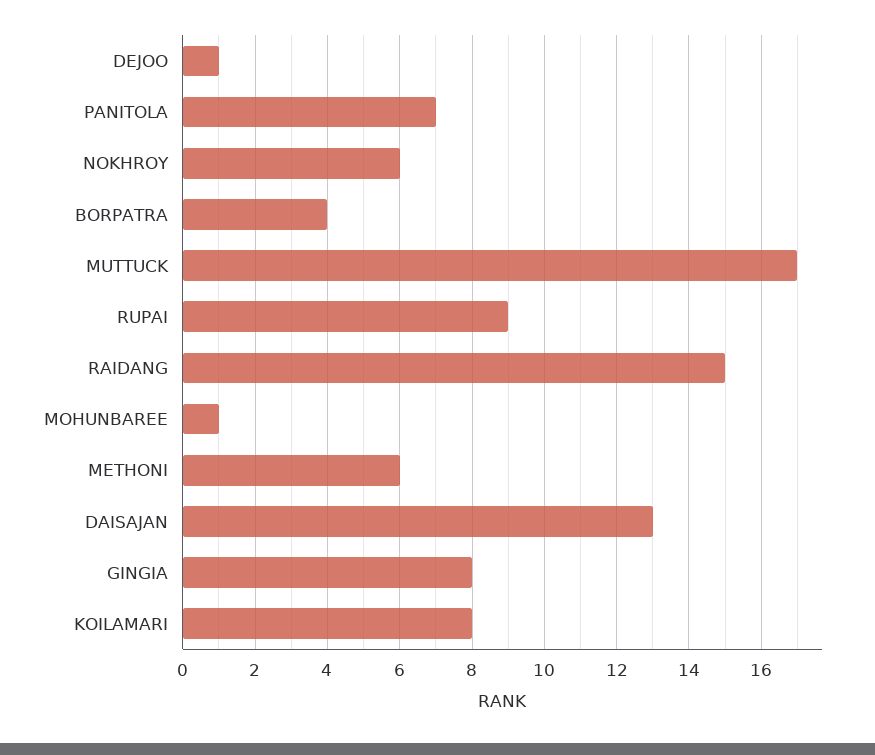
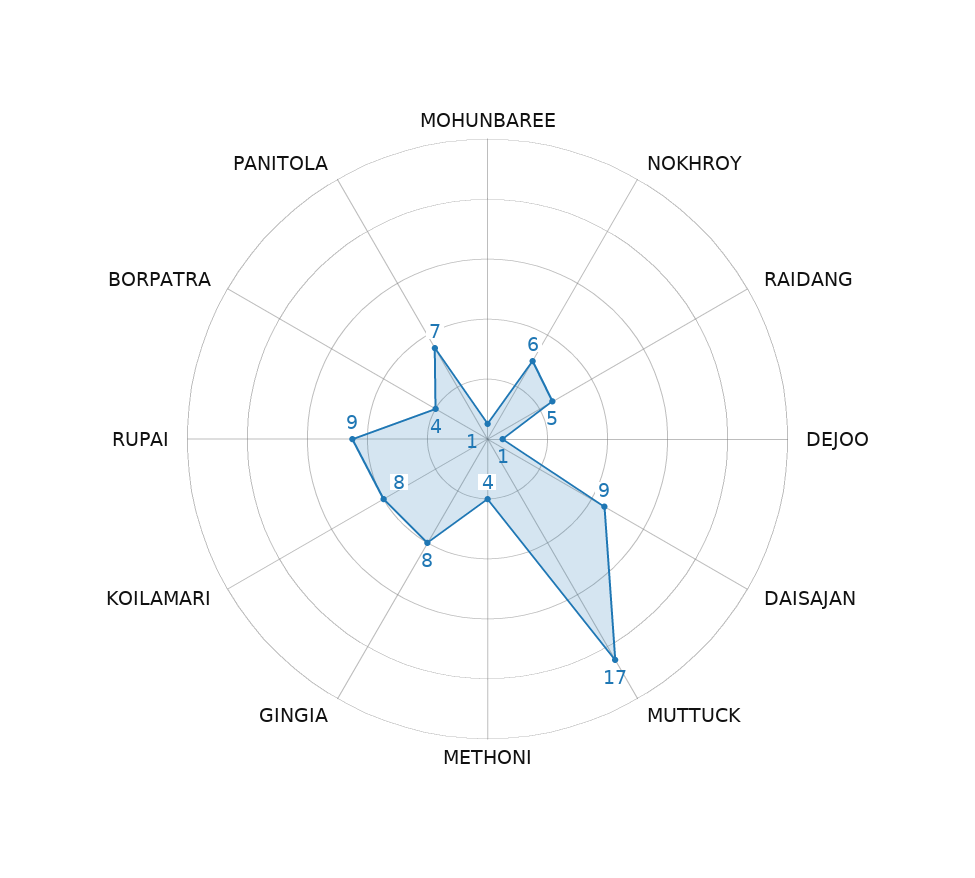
  {
    "DEJOO": 1,
    "PANITOLA": 7,
    "NOKHROY": 6,
    "BORPATRA": 4,
    "MUTTUCK": 17,
    "RUPAI": 9,
-   "RAIDANG": 15,
+   "RAIDANG": 5,
    "MOHUNBAREE": 1,
-   "METHONI": 6,
+   "METHONI": 4,
-   "DAISAJAN": 13,
+   "DAISAJAN": 9,
    "GINGIA": 8,
    "KOILAMARI": 8
  }

